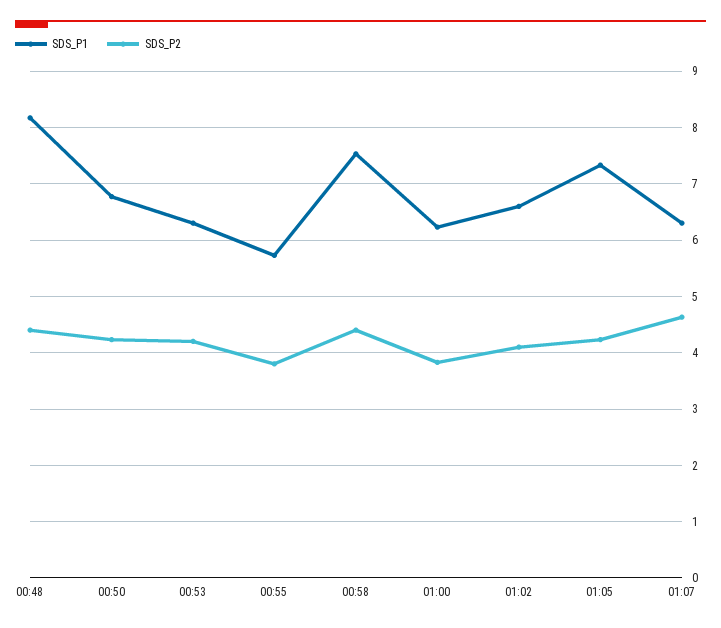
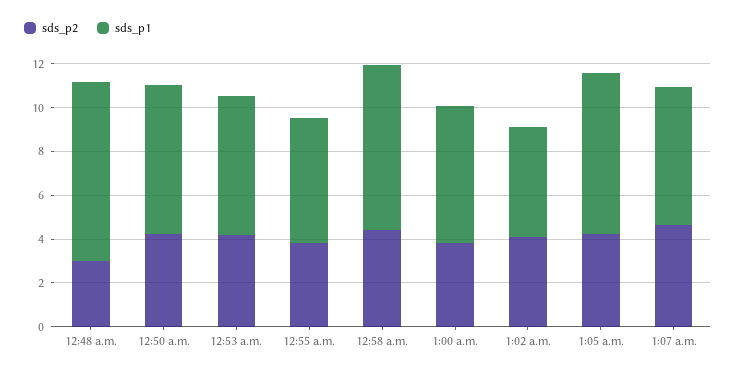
  {
    "SDS_P1": {
      "00:48": 8.2,
      "00:50": 6.8,
      "00:53": 6.4,
      "00:55": 5.8,
      "00:58": 7.6,
      "01:00": 6.2,
-     "01:02": 6.6,
+     "01:02": 5,
      "01:05": 7.4,
      "01:07": 6.4
    },
    "SDS_P2": {
-     "00:48": 4.4,
+     "00:48": 3,
      "00:50": 4.2,
      "00:53": 4.2,
      "00:55": 3.8,
      "00:58": 4.4,
      "01:00": 3.8,
      "01:02": 4.2,
      "01:05": 4.2,
      "01:07": 4.6
    }
  }

